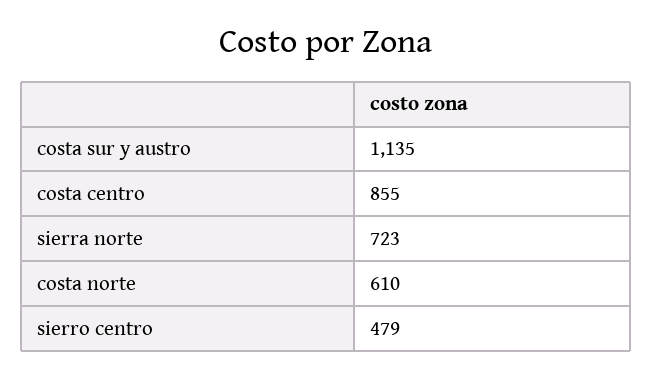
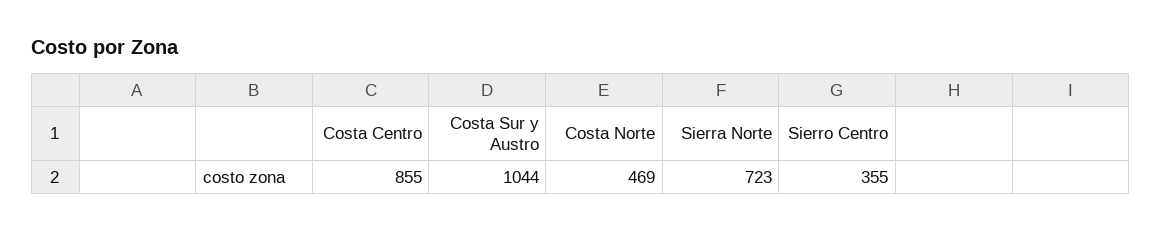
  {
-   "costa sur y austro": 1135,
+   "costa sur y austro": 1044,
    "costa centro": 855,
    "sierra norte": 723,
-   "costa norte": 610,
+   "costa norte": 469,
-   "sierro centro": 479
+   "sierro centro": 355
  }

